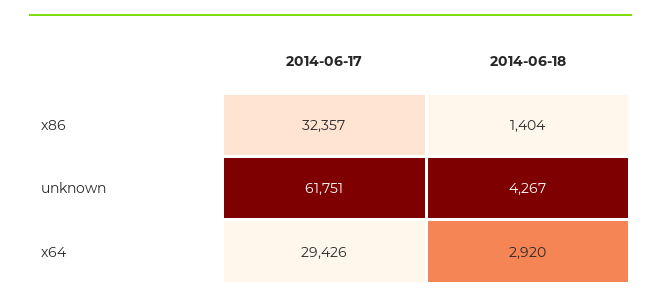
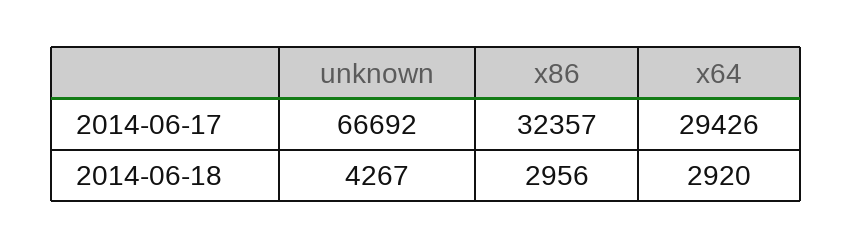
  {
    "2014-06-17": {
      "x86": 32357,
-     "unknown": 61751,
+     "unknown": 66692,
      "x64": 29426
    },
    "2014-06-18": {
-     "x86": 1404,
+     "x86": 2956,
      "unknown": 4267,
      "x64": 2920
    }
  }

